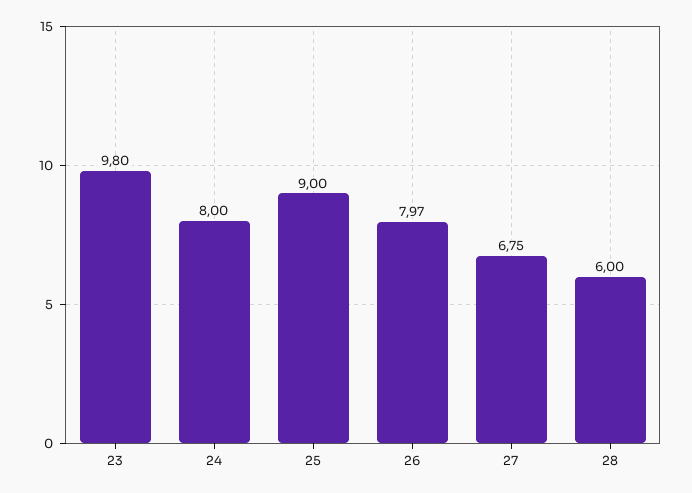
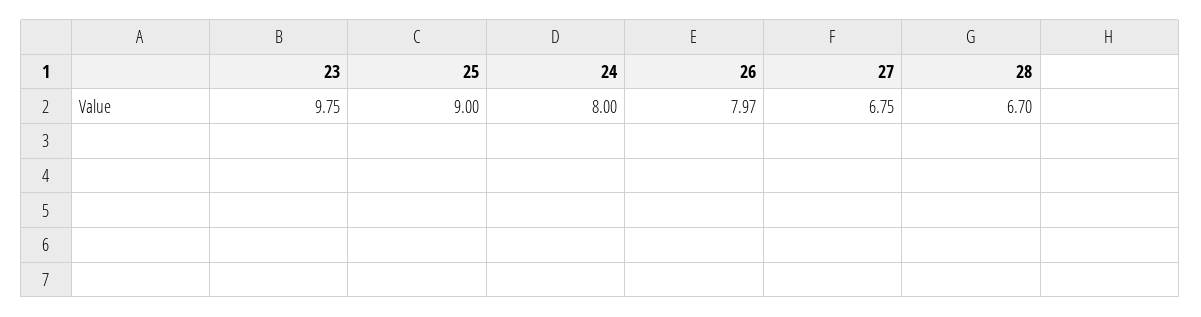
  {
-   "23": 9.8,
+   "23": 9.75,
    "24": 8,
    "25": 9,
    "26": 7.97,
    "27": 6.75,
-   "28": 6
+   "28": 6.7
  }

